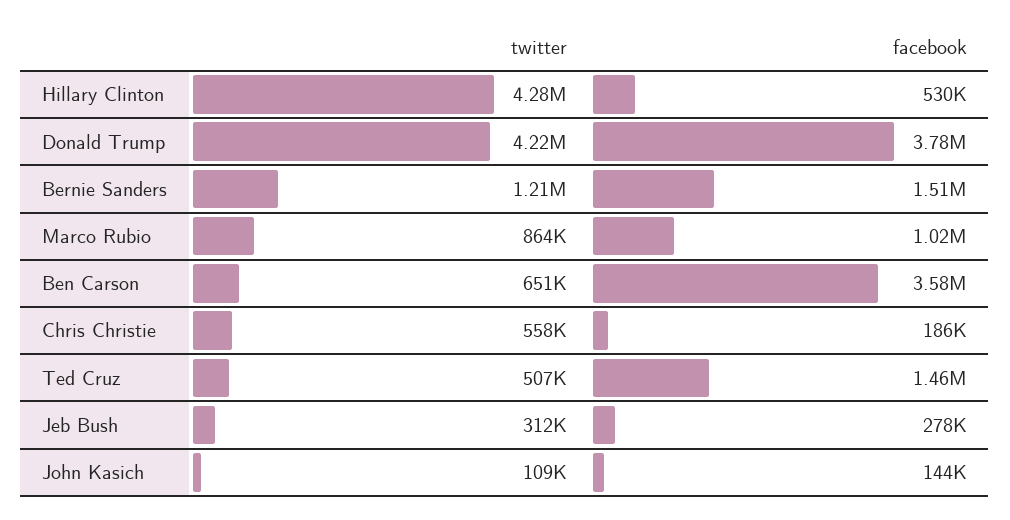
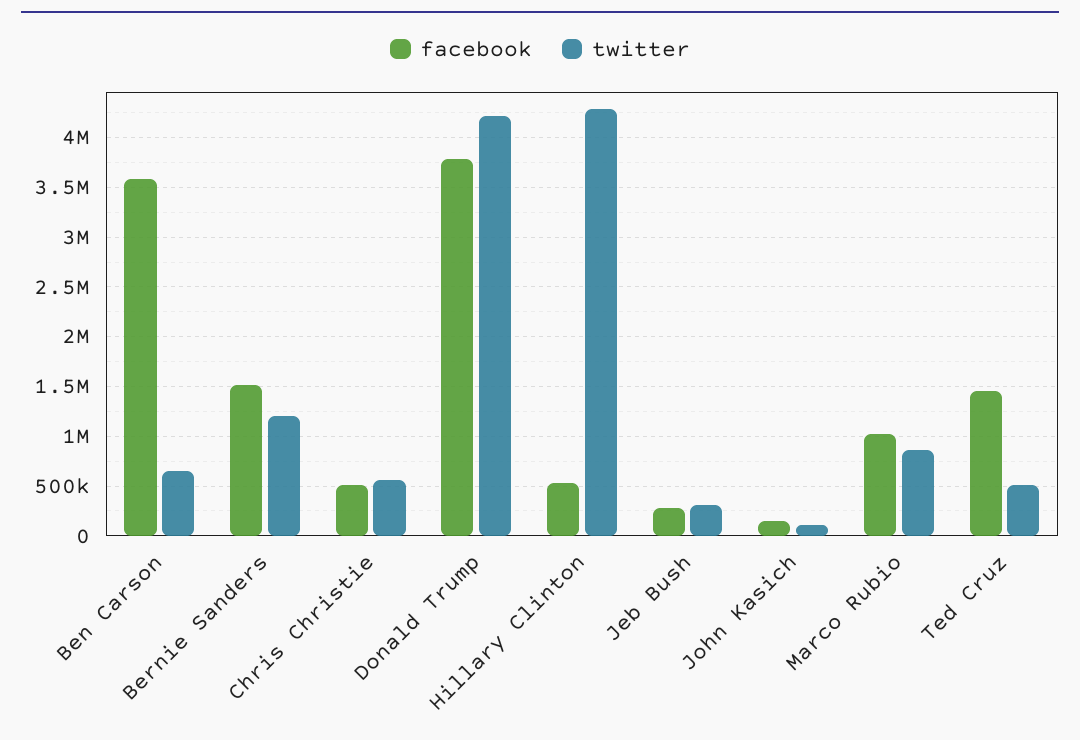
  {
    "twitter": {
      "Hillary Clinton": 4280000,
      "Donald Trump": 4220000,
      "Bernie Sanders": 1210000,
      "Marco Rubio": 864000,
      "Ben Carson": 651000,
      "Chris Christie": 558000,
      "Ted Cruz": 507000,
      "Jeb Bush": 312000,
      "John Kasich": 109000
    },
    "facebook": {
      "Hillary Clinton": 530000,
      "Donald Trump": 3780000,
      "Bernie Sanders": 1510000,
      "Marco Rubio": 1020000,
      "Ben Carson": 3580000,
-     "Chris Christie": 186000,
+     "Chris Christie": 500000,
      "Ted Cruz": 1460000,
      "Jeb Bush": 278000,
      "John Kasich": 144000
    }
  }

